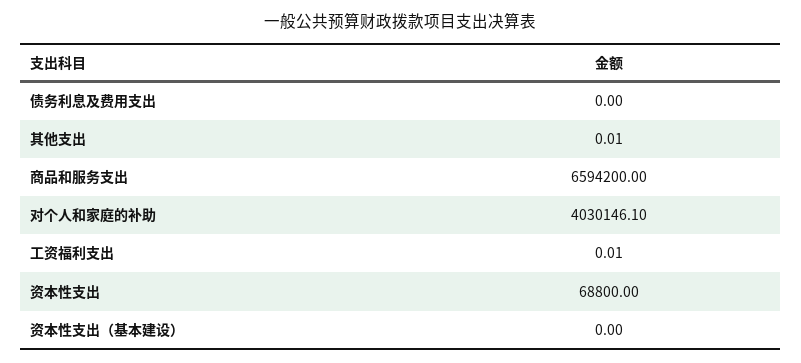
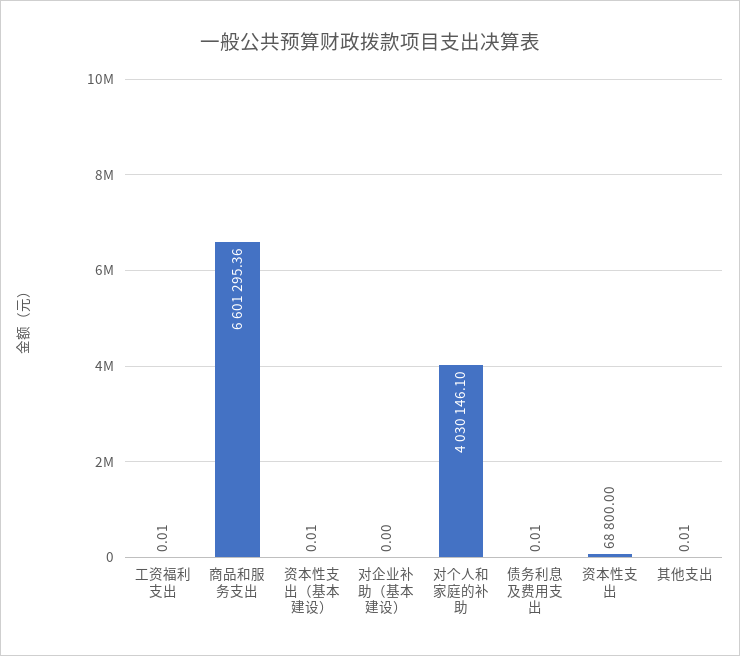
  {
-   "债务利息及费用支出": 0,
+   "债务利息及费用支出": 0.01,
    "其他支出": 0.01,
-   "商品和服务支出": 6594200,
+   "商品和服务支出": 6601295.36,
    "对个人和家庭的补助": 4030146.1,
    "工资福利支出": 0.01,
    "资本性支出": 68800,
-   "资本性支出（基本建设）": 0
+   "资本性支出（基本建设）": 0.01,
+   "对企业补助（基本建设）": 0
  }

